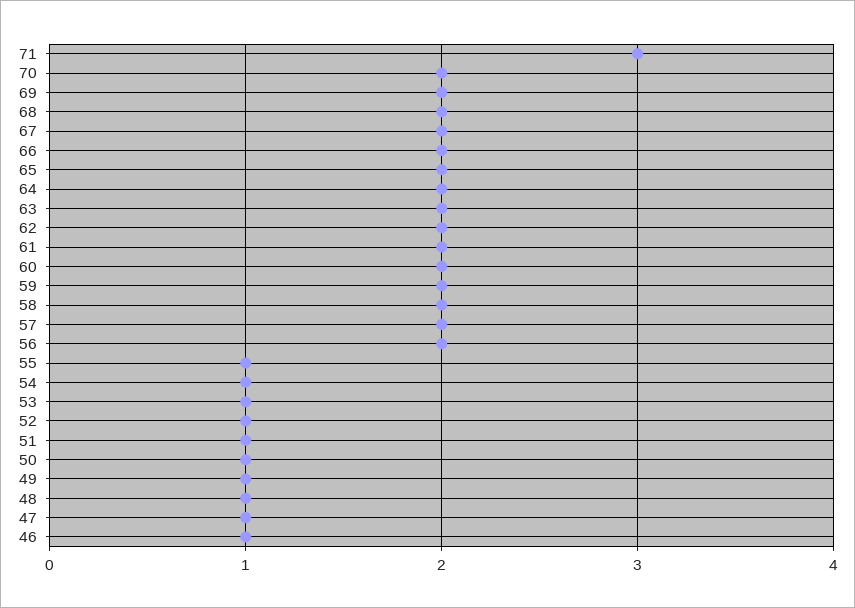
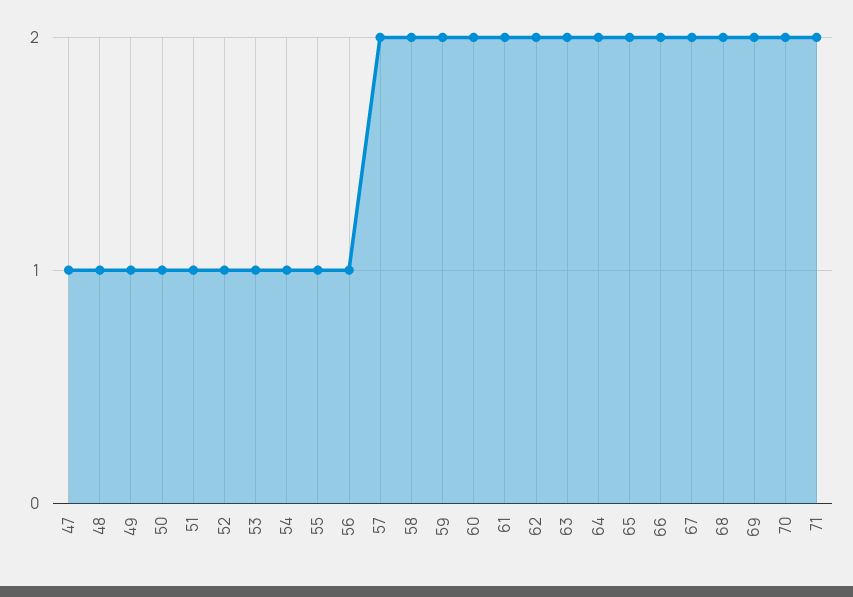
  {
-   "71": 3,
+   "71": 2,
    "70": 2,
    "69": 2,
    "68": 2,
    "67": 2,
    "66": 2,
    "65": 2,
    "64": 2,
    "63": 2,
    "62": 2,
    "61": 2,
    "60": 2,
    "59": 2,
    "58": 2,
    "57": 2,
-   "56": 2,
+   "56": 1,
    "55": 1,
    "54": 1,
    "53": 1,
    "52": 1,
    "51": 1,
    "50": 1,
    "49": 1,
    "48": 1,
-   "47": 1,
+   "47": 1
-   "46": 1
  }

